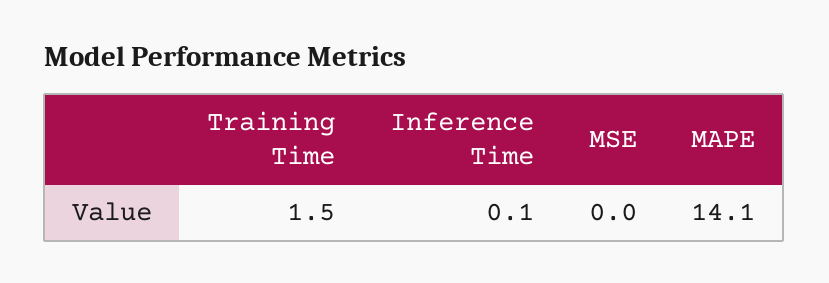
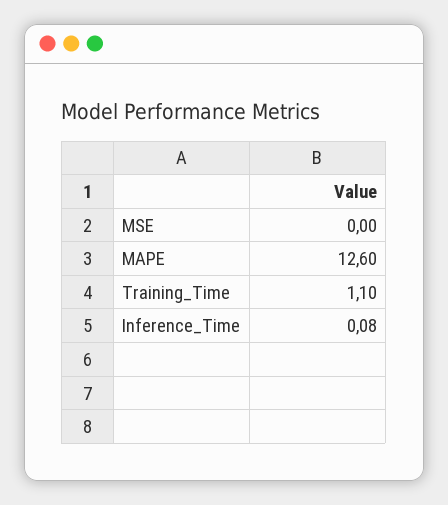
  {
-   "Training Time": 1.5,
+   "Training Time": 1.1,
    "Inference Time": 0.08,
    "MSE": 0,
-   "MAPE": 14.1
+   "MAPE": 12.6
  }

